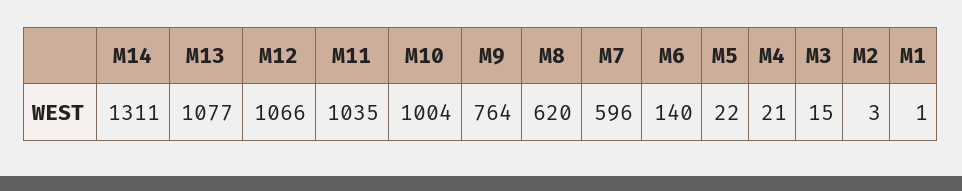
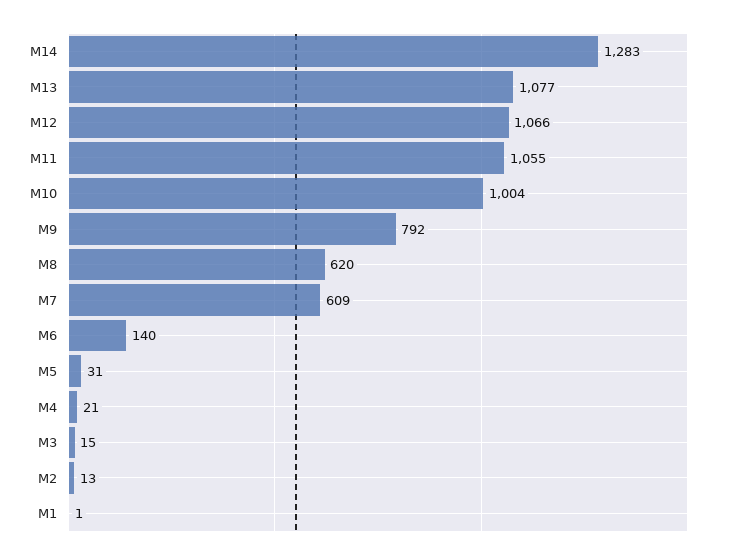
  {
-   "M14": 1311,
+   "M14": 1283,
    "M13": 1077,
    "M12": 1066,
-   "M11": 1035,
+   "M11": 1055,
    "M10": 1004,
-   "M9": 764,
+   "M9": 792,
    "M8": 620,
-   "M7": 596,
+   "M7": 609,
    "M6": 140,
-   "M5": 22,
+   "M5": 31,
    "M4": 21,
    "M3": 15,
-   "M2": 3,
+   "M2": 13,
    "M1": 1
  }

